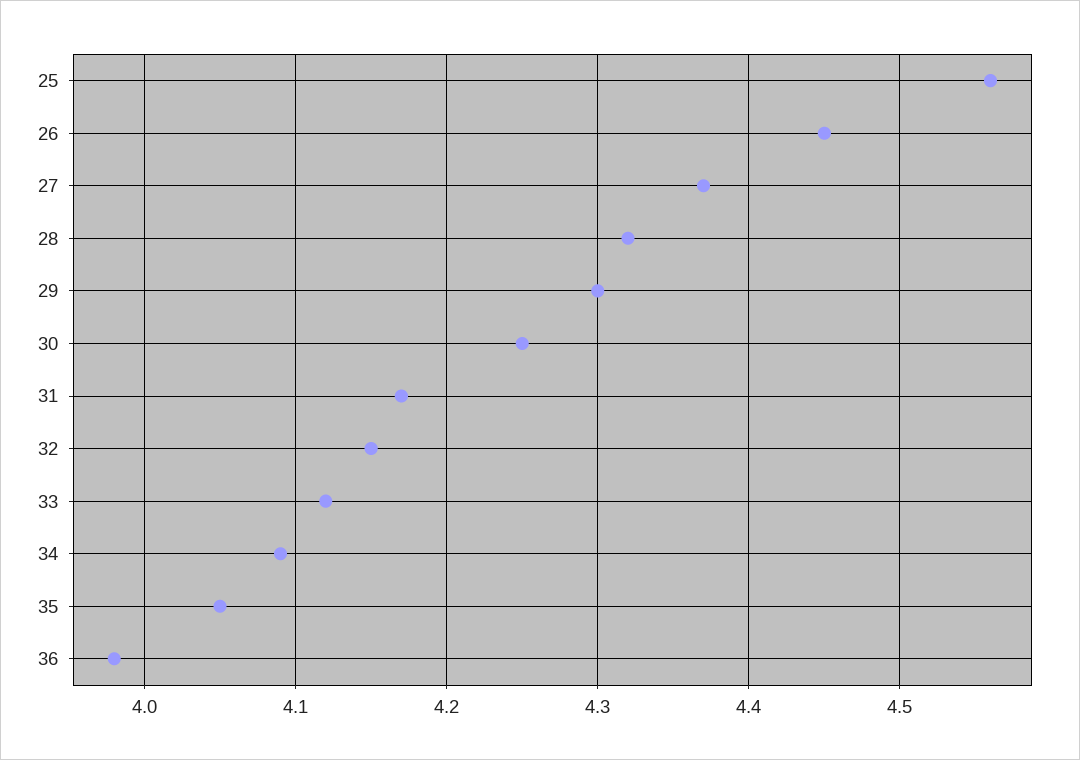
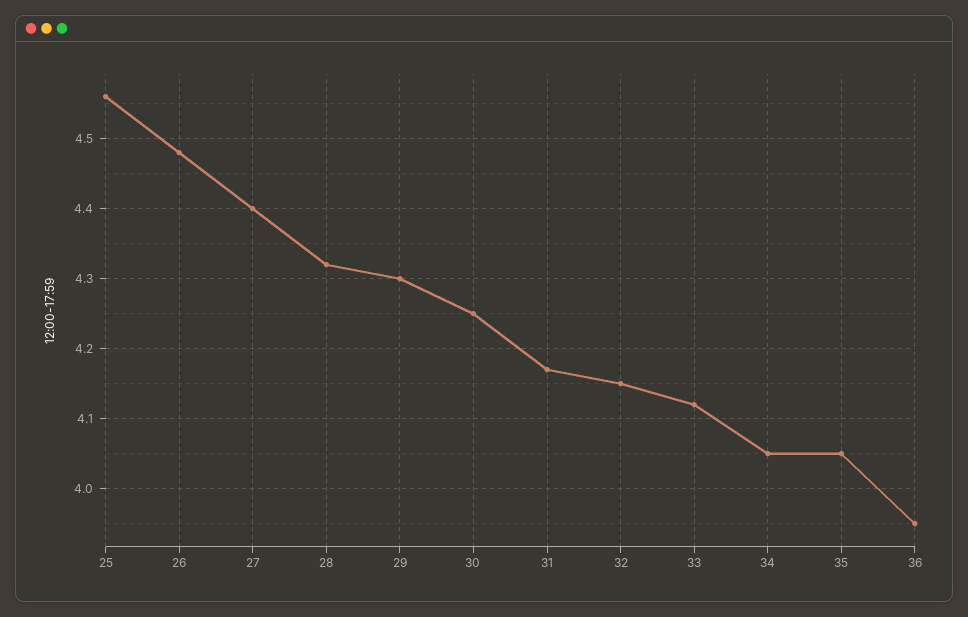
  {
    "25": 4.56,
-   "26": 4.45,
+   "26": 4.48,
-   "27": 4.37,
+   "27": 4.4,
    "28": 4.32,
    "29": 4.3,
    "30": 4.25,
    "31": 4.17,
    "32": 4.15,
    "33": 4.12,
-   "34": 4.09,
+   "34": 4.05,
    "35": 4.05,
-   "36": 3.98
+   "36": 3.95
  }

